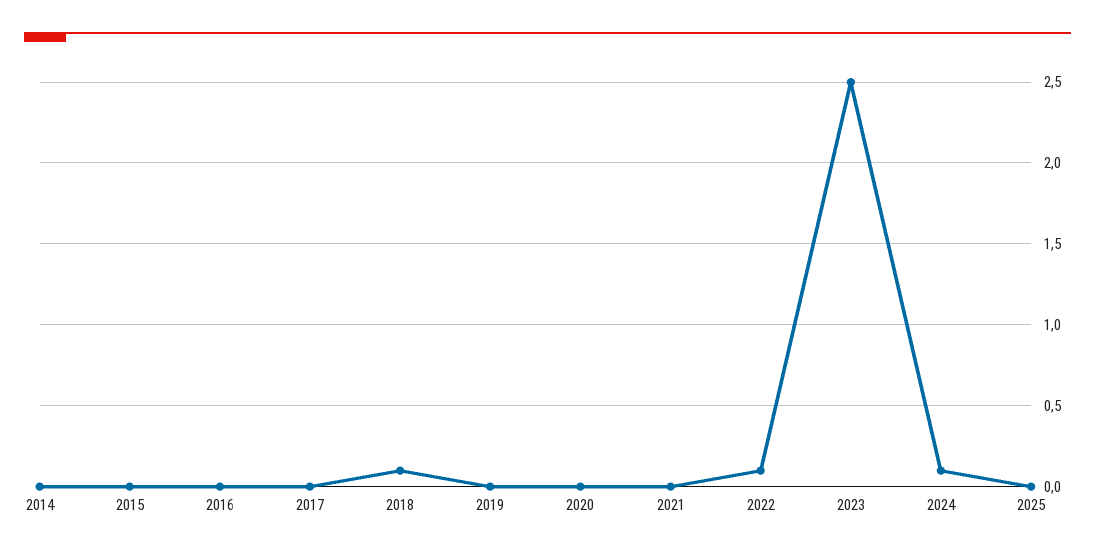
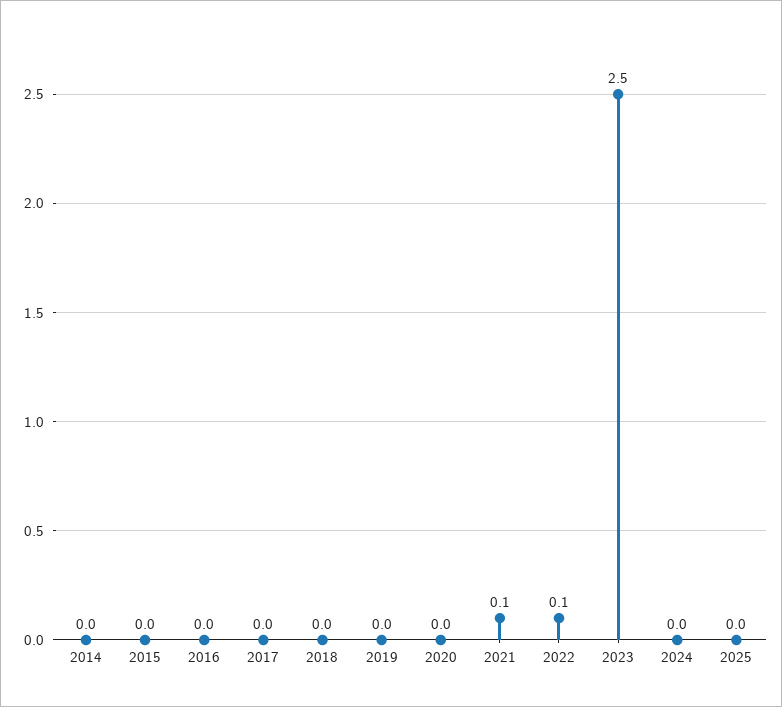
  {
    "2014": 0,
    "2015": 0,
    "2016": 0,
    "2017": 0,
-   "2018": 0.1,
+   "2018": 0,
    "2019": 0,
    "2020": 0,
-   "2021": 0,
+   "2021": 0.1,
    "2022": 0.1,
    "2023": 2.5,
-   "2024": 0.1,
+   "2024": 0,
    "2025": 0
  }

